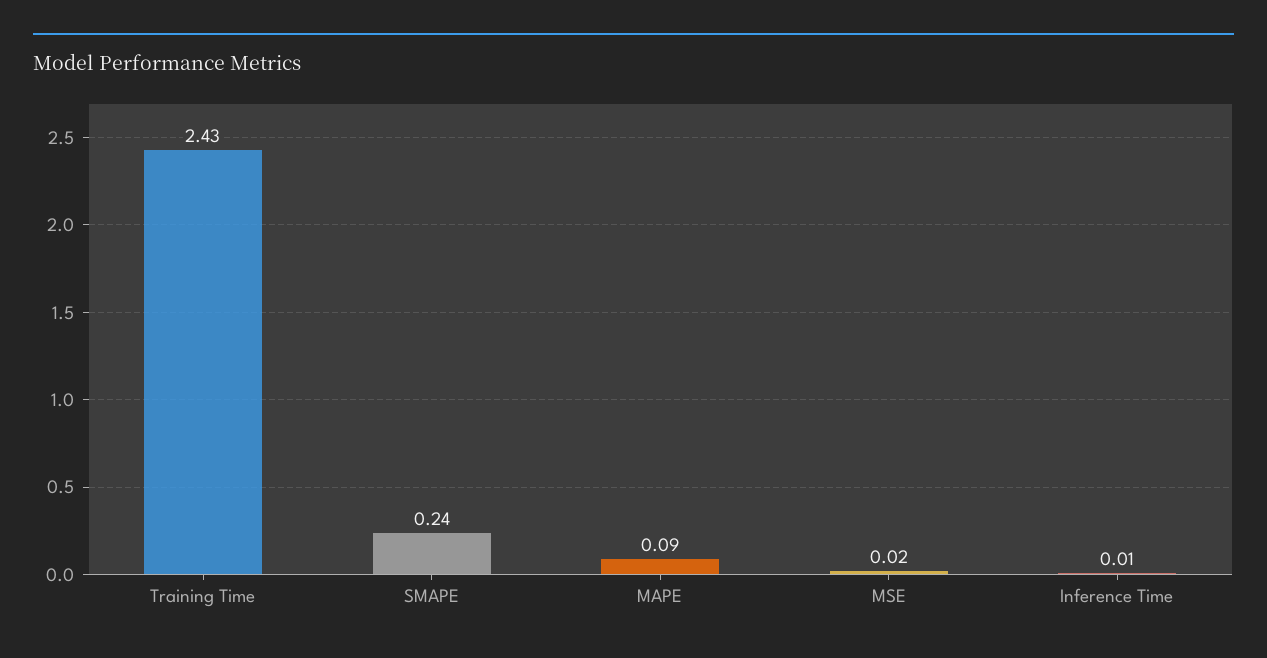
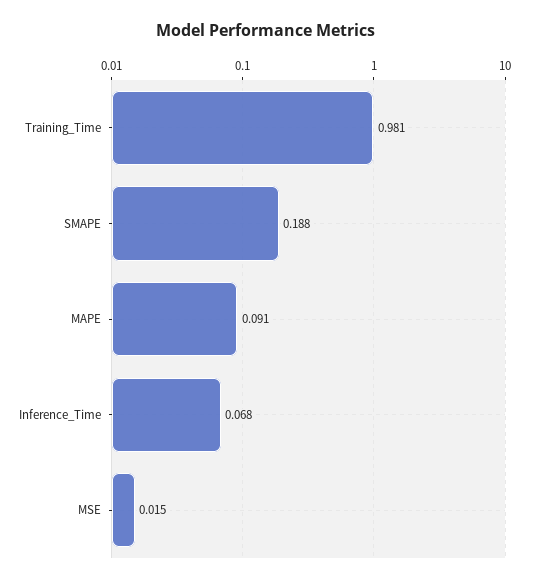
  {
-   "Training Time": 2.43,
+   "Training Time": 0.981,
-   "SMAPE": 0.24,
+   "SMAPE": 0.188,
    "MAPE": 0.091,
    "MSE": 0.015,
-   "Inference Time": 0.01
+   "Inference Time": 0.068
  }

